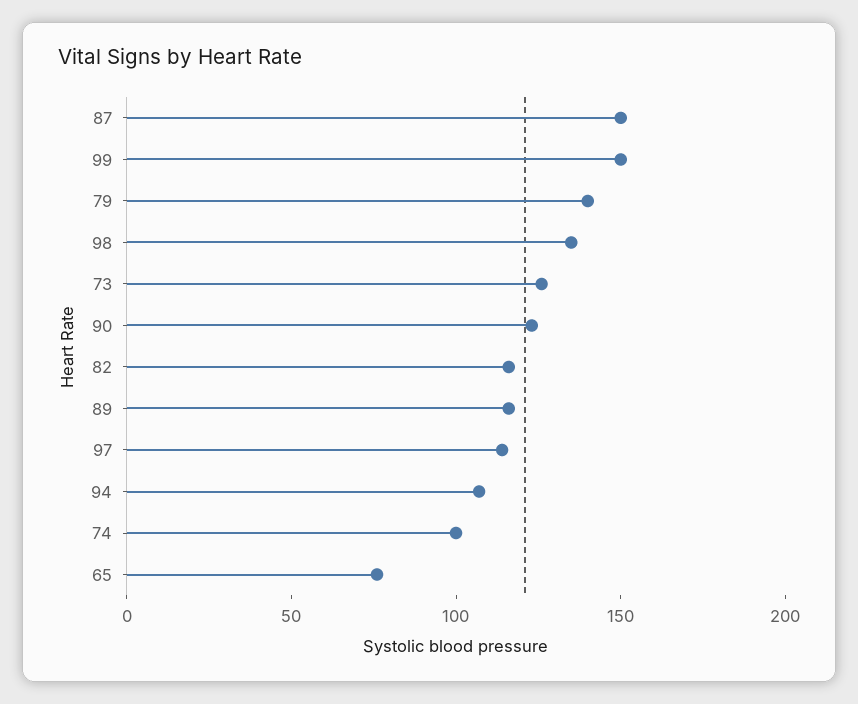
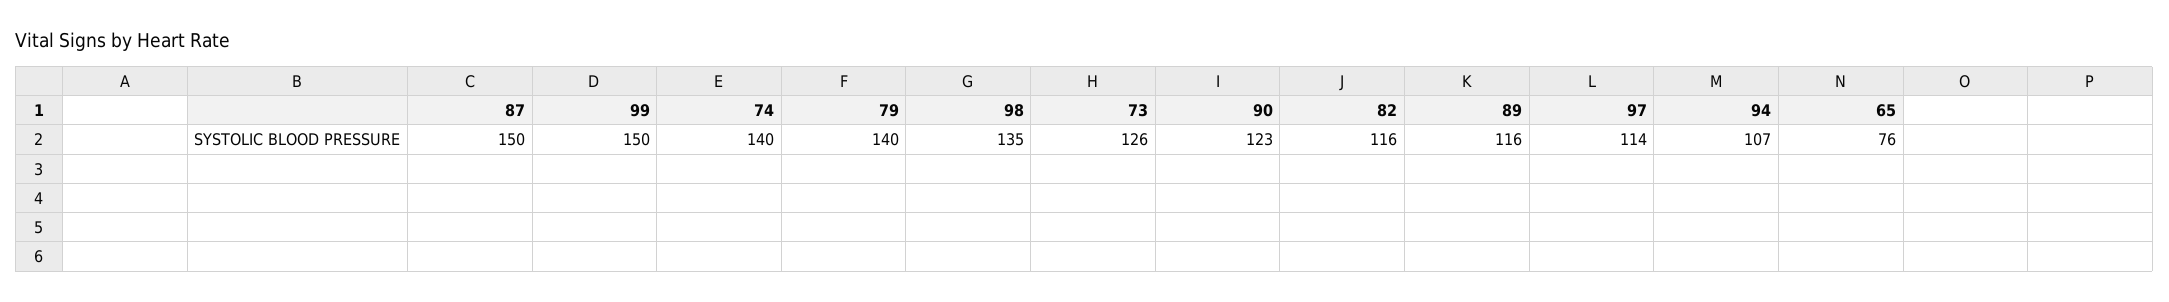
  {
    "87": 150,
    "99": 150,
    "79": 140,
    "98": 135,
    "73": 126,
    "90": 123,
    "82": 116,
    "89": 116,
    "97": 114,
    "94": 107,
-   "74": 100,
+   "74": 140,
    "65": 76
  }

